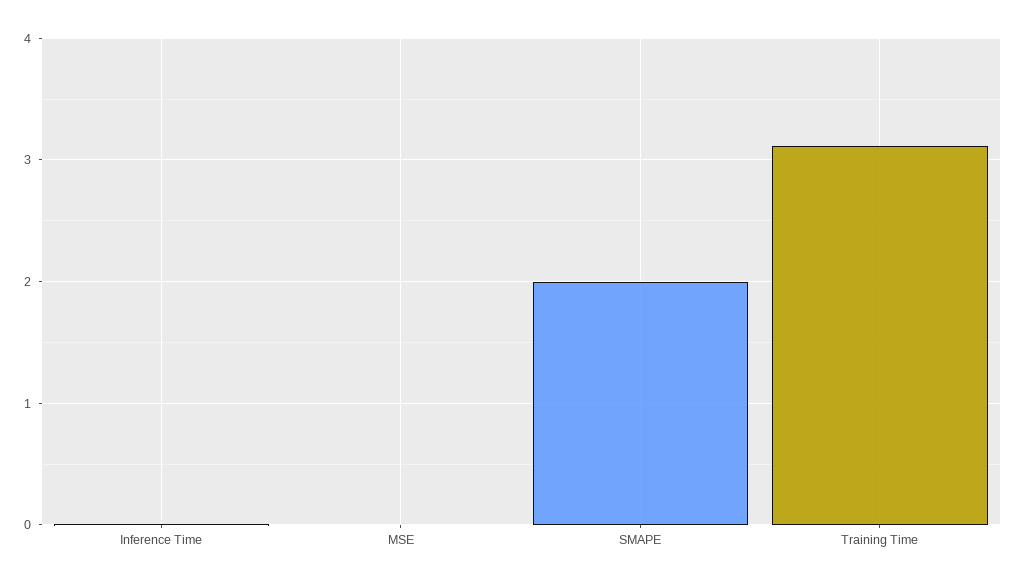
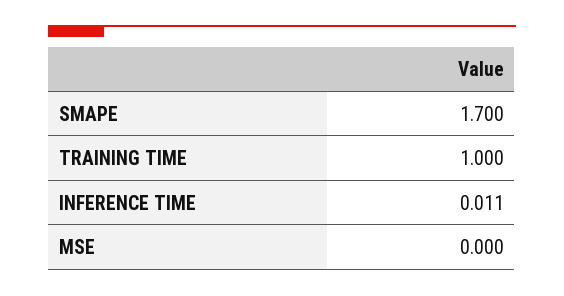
  {
    "Inference Time": 0.011,
    "MSE": 0,
-   "SMAPE": 2,
+   "SMAPE": 1.7,
-   "Training Time": 3.1
+   "Training Time": 1
  }

